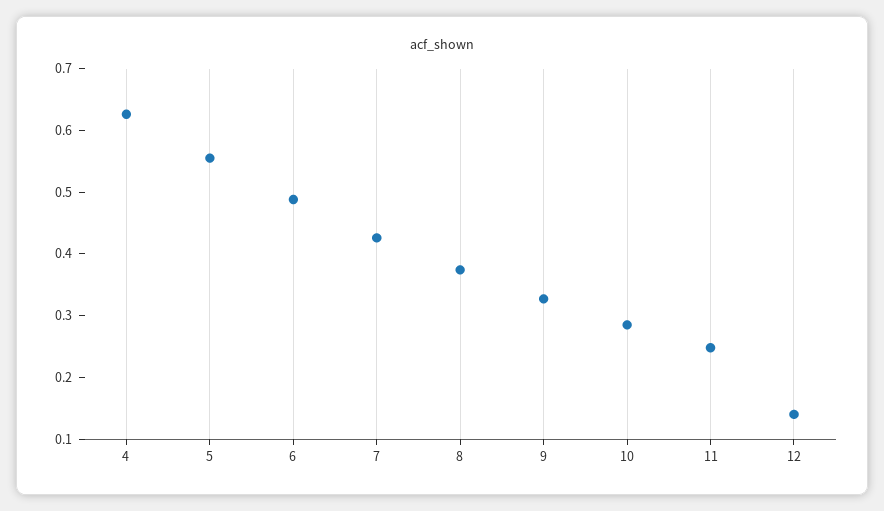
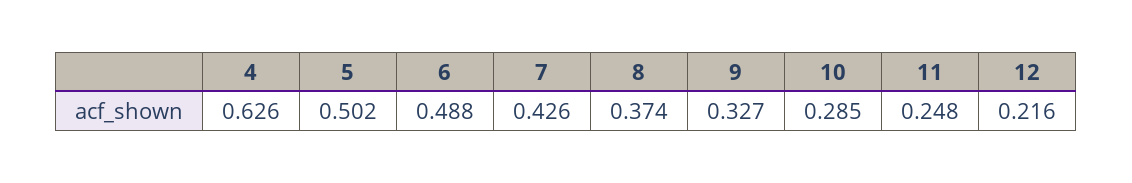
  {
    "4": 0.626,
-   "5": 0.56,
+   "5": 0.502,
    "6": 0.488,
    "7": 0.426,
    "8": 0.374,
    "9": 0.327,
    "10": 0.285,
    "11": 0.248,
-   "12": 0.14
+   "12": 0.216
  }

